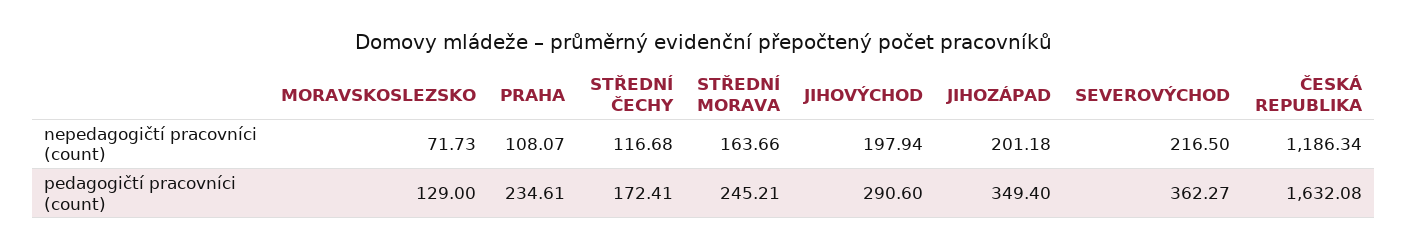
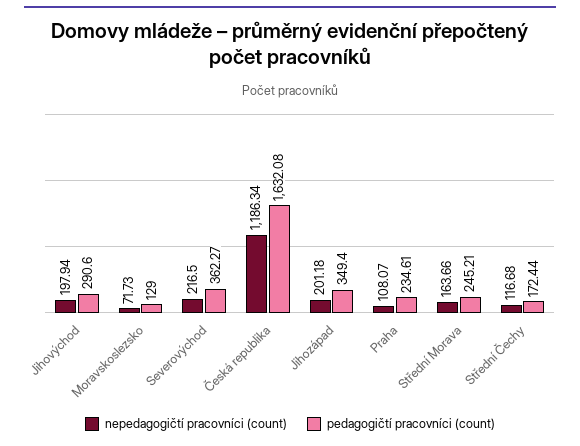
  {
    "nepedagogičtí pracovníci (count)": {
      "MORAVSKOSLEZSKO": 71.73,
      "PRAHA": 108.07,
      "STŘEDNÍ ČECHY": 116.68,
      "STŘEDNÍ MORAVA": 163.66,
      "JIHOVÝCHOD": 197.94,
      "JIHOZÁPAD": 201.18,
      "SEVEROVÝCHOD": 216.5,
      "ČESKÁ REPUBLIKA": 1186.34
    },
    "pedagogičtí pracovníci (count)": {
      "MORAVSKOSLEZSKO": 129,
      "PRAHA": 234.61,
-     "STŘEDNÍ ČECHY": 172.41,
+     "STŘEDNÍ ČECHY": 172.44,
      "STŘEDNÍ MORAVA": 245.21,
      "JIHOVÝCHOD": 290.6,
      "JIHOZÁPAD": 349.4,
      "SEVEROVÝCHOD": 362.27,
      "ČESKÁ REPUBLIKA": 1632.08
    }
  }

